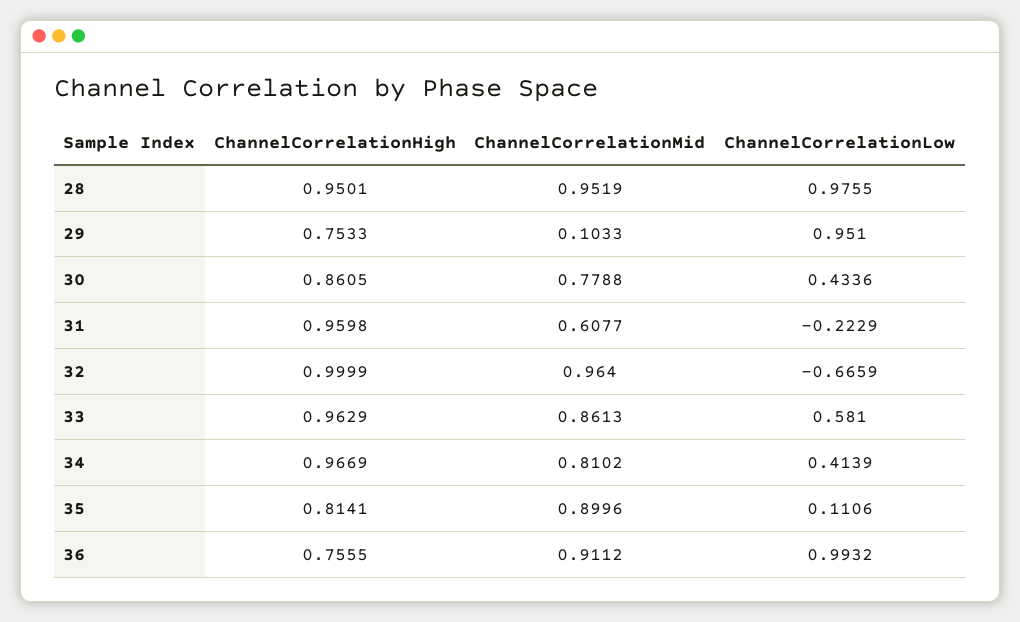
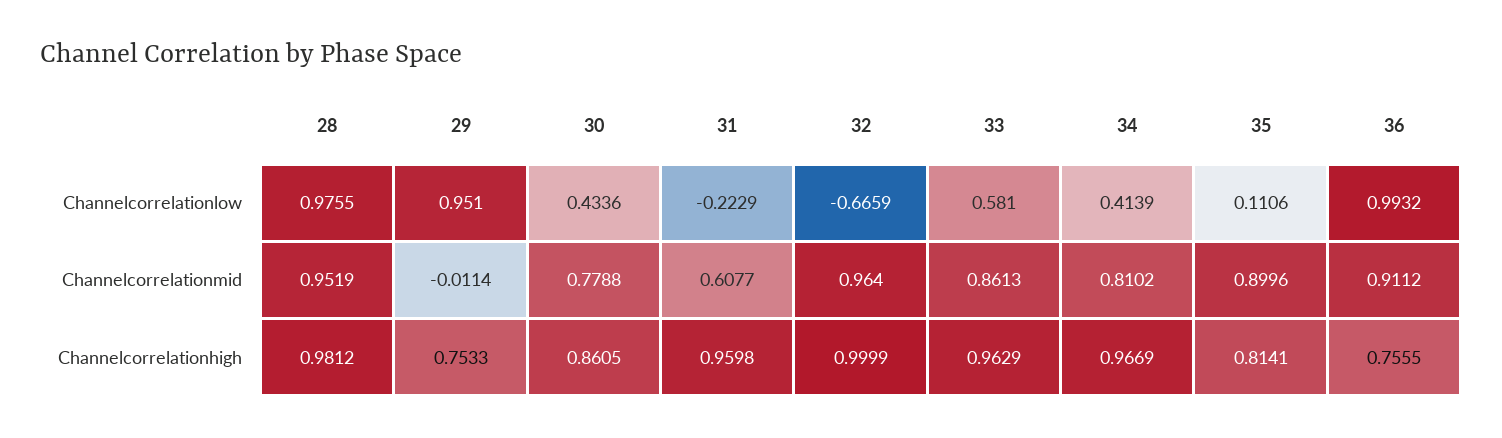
  {
    "ChannelCorrelationHigh": {
-     "28": 0.9501,
+     "28": 0.9812,
      "29": 0.7533,
      "30": 0.8605,
      "31": 0.9598,
      "32": 0.9999,
      "33": 0.9629,
      "34": 0.9669,
      "35": 0.8141,
      "36": 0.7555
    },
    "ChannelCorrelationMid": {
      "28": 0.9519,
-     "29": 0.1033,
+     "29": -0.0114,
      "30": 0.7788,
      "31": 0.6077,
      "32": 0.964,
      "33": 0.8613,
      "34": 0.8102,
      "35": 0.8996,
      "36": 0.9112
    },
    "ChannelCorrelationLow": {
      "28": 0.9755,
      "29": 0.951,
      "30": 0.4336,
      "31": -0.2229,
      "32": -0.6659,
      "33": 0.581,
      "34": 0.4139,
      "35": 0.1106,
      "36": 0.9932
    }
  }

